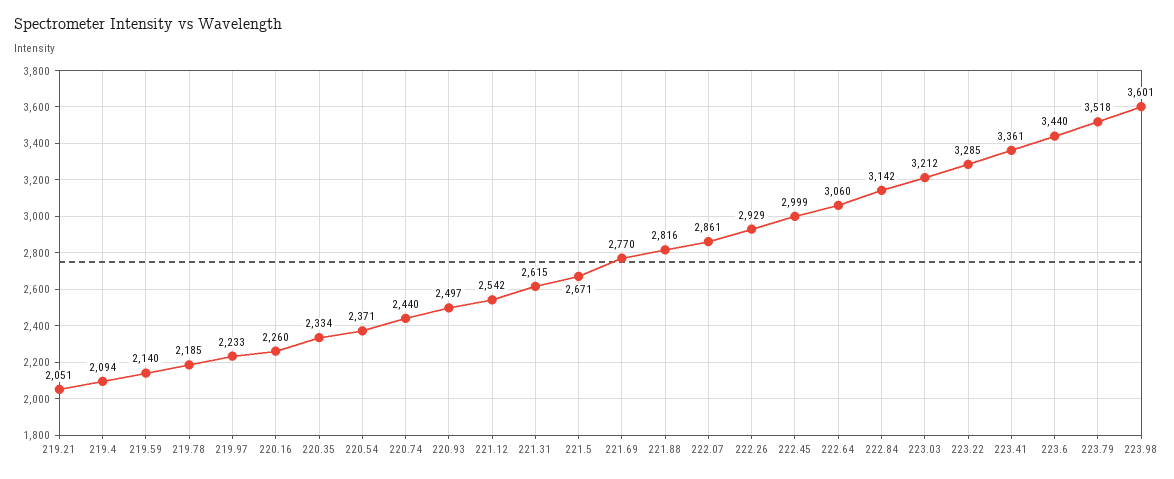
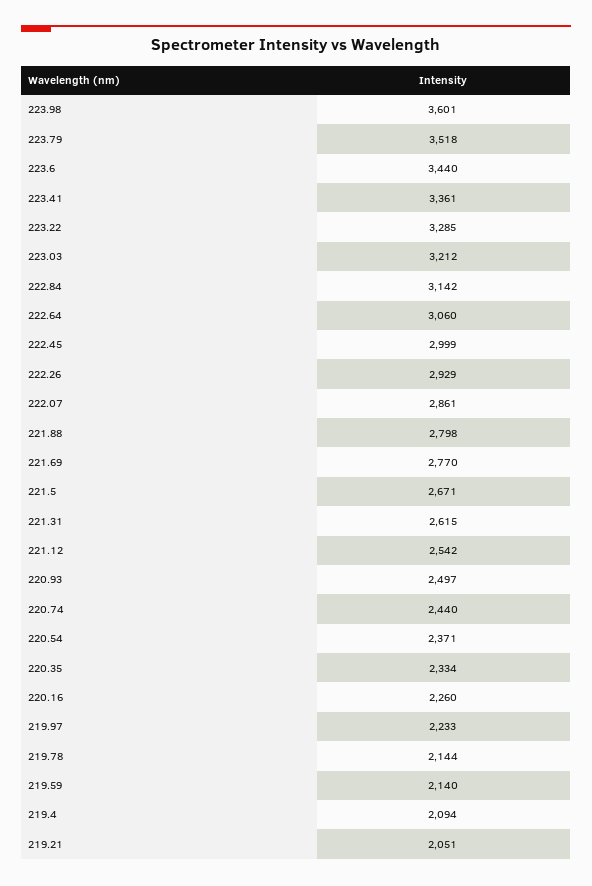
  {
    "219.21": 2051,
    "219.4": 2094,
    "219.59": 2140,
-   "219.78": 2185,
+   "219.78": 2144,
    "219.97": 2233,
    "220.16": 2260,
    "220.35": 2334,
    "220.54": 2371,
    "220.74": 2440,
    "220.93": 2497,
    "221.12": 2542,
    "221.31": 2615,
    "221.5": 2671,
    "221.69": 2770,
-   "221.88": 2816,
+   "221.88": 2798,
    "222.07": 2861,
    "222.26": 2929,
    "222.45": 2999,
    "222.64": 3060,
    "222.84": 3142,
    "223.03": 3212,
    "223.22": 3285,
    "223.41": 3361,
    "223.6": 3440,
    "223.79": 3518,
    "223.98": 3601
  }

